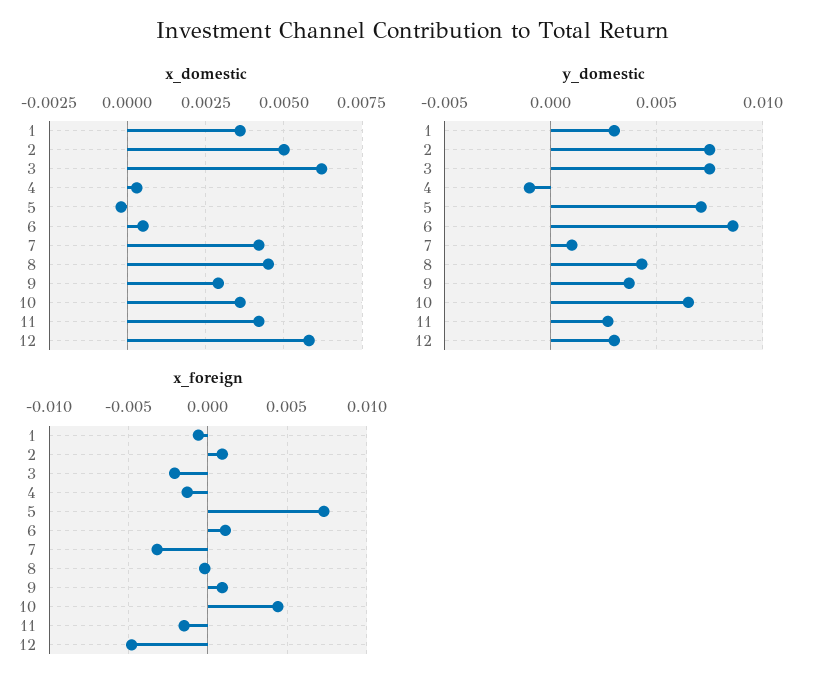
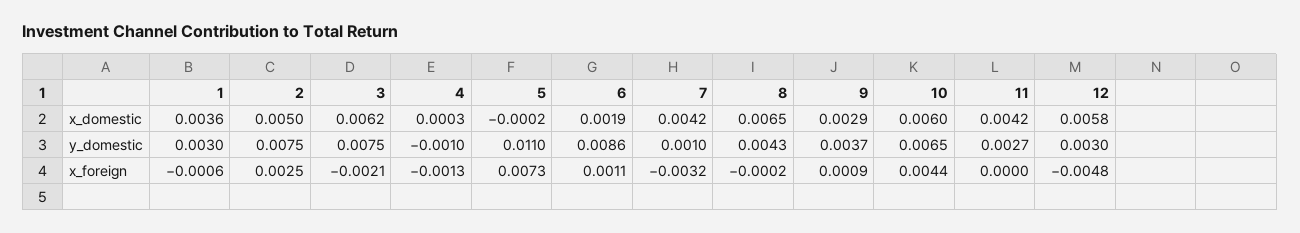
  {
    "x_domestic": {
      "1": 0.0036,
      "2": 0.005,
      "3": 0.0062,
      "4": 0.0003,
      "5": -0.0002,
-     "6": 0.0005,
+     "6": 0.0019,
      "7": 0.0042,
-     "8": 0.0045,
+     "8": 0.0065,
      "9": 0.0029,
-     "10": 0.0035,
+     "10": 0.006,
      "11": 0.0042,
      "12": 0.0058
    },
    "y_domestic": {
      "1": 0.003,
      "2": 0.0075,
      "3": 0.0075,
      "4": -0.001,
-     "5": 0.007,
+     "5": 0.011,
      "6": 0.0086,
      "7": 0.001,
      "8": 0.0043,
      "9": 0.0037,
      "10": 0.0065,
      "11": 0.0027,
      "12": 0.003
    },
    "x_foreign": {
      "1": -0.0006,
-     "2": 0.001,
+     "2": 0.0025,
      "3": -0.0021,
      "4": -0.0013,
      "5": 0.0073,
      "6": 0.0011,
      "7": -0.0032,
      "8": -0.0002,
      "9": 0.0009,
      "10": 0.0044,
-     "11": -0.0015,
+     "11": 0,
      "12": -0.0048
    }
  }

